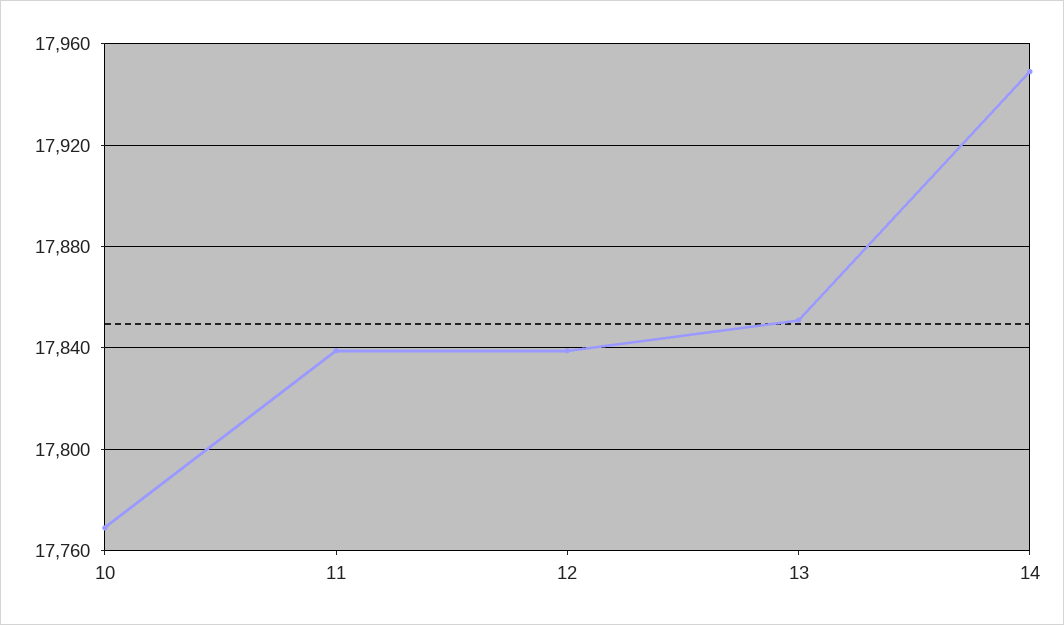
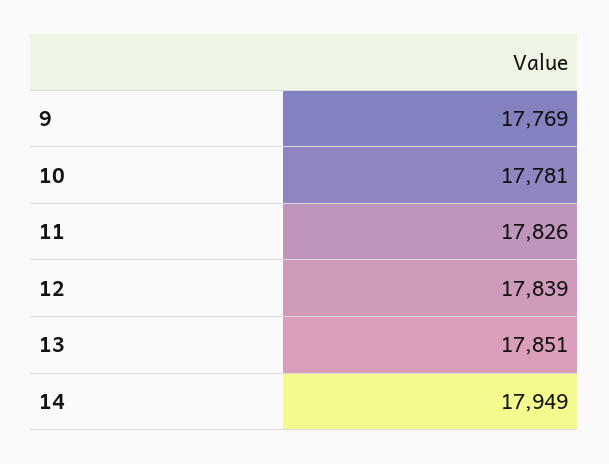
  {
-   "10": 17770,
+   "10": 17781,
-   "11": 17840,
+   "11": 17826,
    "12": 17839,
    "13": 17851,
-   "14": 17949
+   "14": 17949,
+   "9": 17769
  }

